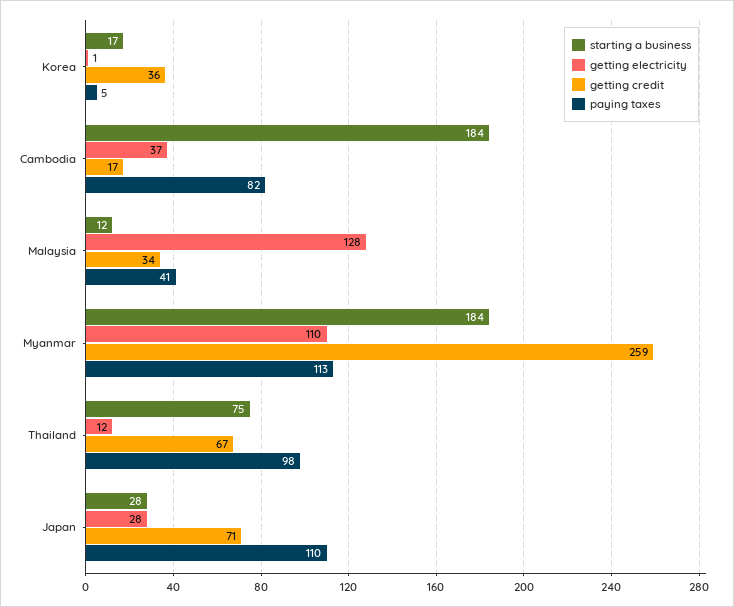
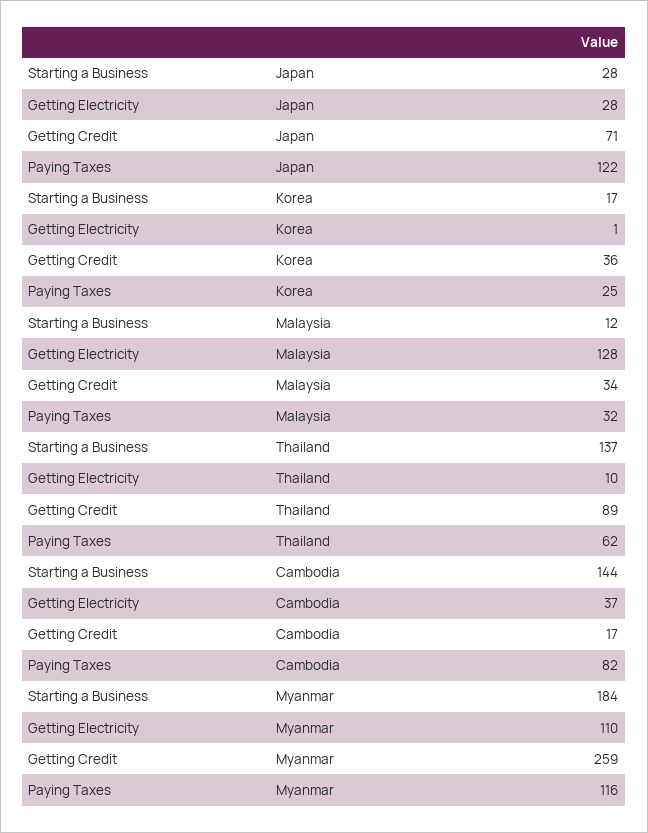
  {
    "starting a business": {
      "Korea": 17,
-     "Cambodia": 184,
+     "Cambodia": 144,
      "Malaysia": 12,
      "Myanmar": 184,
-     "Thailand": 75,
+     "Thailand": 137,
      "Japan": 28
    },
    "getting electricity": {
      "Korea": 1,
      "Cambodia": 37,
      "Malaysia": 128,
      "Myanmar": 110,
-     "Thailand": 12,
+     "Thailand": 10,
      "Japan": 28
    },
    "getting credit": {
      "Korea": 36,
      "Cambodia": 17,
      "Malaysia": 34,
      "Myanmar": 259,
-     "Thailand": 67,
+     "Thailand": 89,
      "Japan": 71
    },
    "paying taxes": {
-     "Korea": 5,
+     "Korea": 25,
      "Cambodia": 82,
-     "Malaysia": 41,
+     "Malaysia": 32,
-     "Myanmar": 113,
+     "Myanmar": 116,
-     "Thailand": 98,
+     "Thailand": 62,
-     "Japan": 110
+     "Japan": 122
    }
  }

